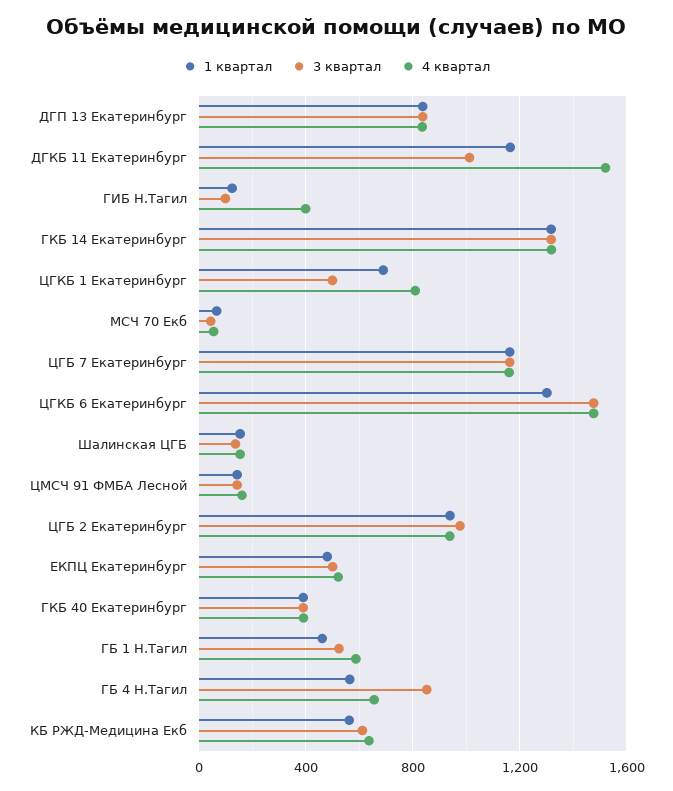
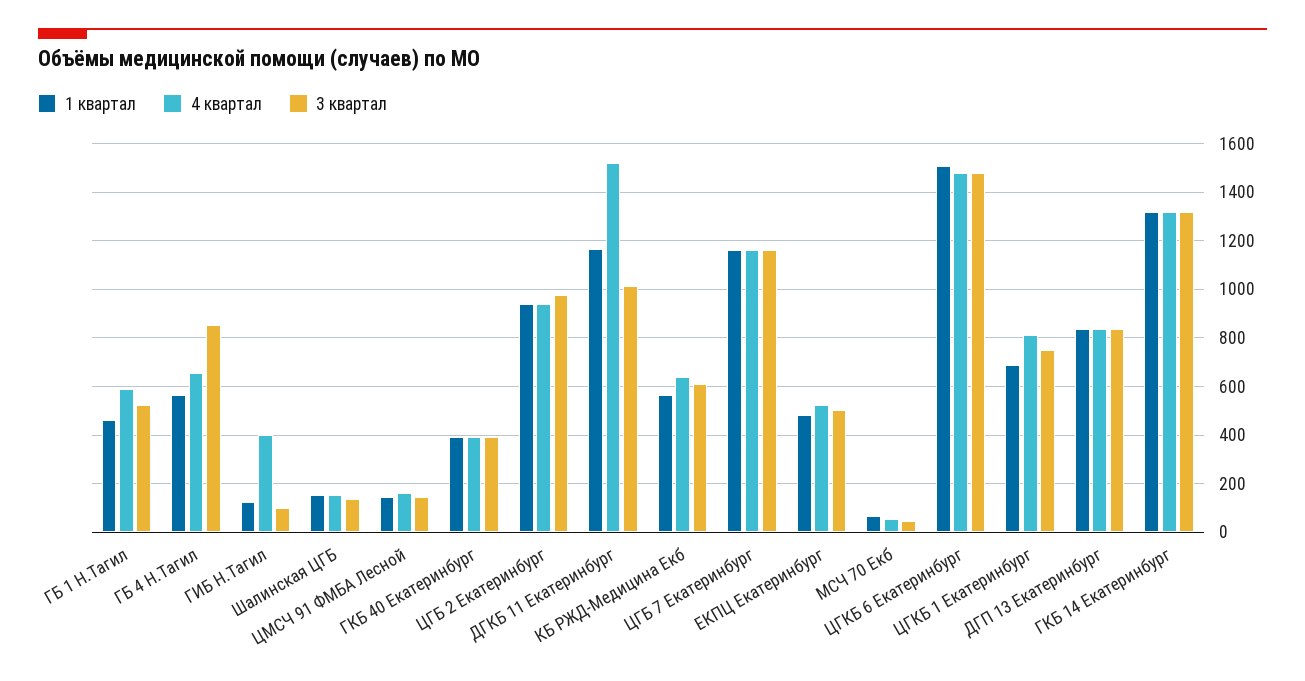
  {
    "1 квартал": {
      "ДГП 13 Екатеринбург": 850,
      "ДГКБ 11 Екатеринбург": 1175,
      "ГИБ Н.Тагил": 125,
      "ГКБ 14 Екатеринбург": 1325,
      "ЦГКБ 1 Екатеринбург": 700,
      "МСЧ 70 Екб": 75,
      "ЦГБ 7 Екатеринбург": 1175,
-     "ЦГКБ 6 Екатеринбург": 1300,
+     "ЦГКБ 6 Екатеринбург": 1500,
      "Шалинская ЦГБ": 150,
      "ЦМСЧ 91 ФМБА Лесной": 150,
      "ЦГБ 2 Екатеринбург": 950,
      "ЕКПЦ Екатеринбург": 475,
      "ГКБ 40 Екатеринбург": 400,
      "ГБ 1 Н.Тагил": 450,
      "ГБ 4 Н.Тагил": 575,
      "КБ РЖД-Медицина Екб": 575
    },
    "3 квартал": {
      "ДГП 13 Екатеринбург": 850,
      "ДГКБ 11 Екатеринбург": 1025,
      "ГИБ Н.Тагил": 100,
      "ГКБ 14 Екатеринбург": 1325,
-     "ЦГКБ 1 Екатеринбург": 500,
+     "ЦГКБ 1 Екатеринбург": 750,
      "МСЧ 70 Екб": 50,
      "ЦГБ 7 Екатеринбург": 1175,
      "ЦГКБ 6 Екатеринбург": 1475,
      "Шалинская ЦГБ": 150,
      "ЦМСЧ 91 ФМБА Лесной": 150,
      "ЦГБ 2 Екатеринбург": 975,
      "ЕКПЦ Екатеринбург": 500,
      "ГКБ 40 Екатеринбург": 400,
      "ГБ 1 Н.Тагил": 525,
      "ГБ 4 Н.Тагил": 850,
      "КБ РЖД-Медицина Екб": 600
    },
    "4 квартал": {
      "ДГП 13 Екатеринбург": 825,
      "ДГКБ 11 Екатеринбург": 1525,
      "ГИБ Н.Тагил": 400,
      "ГКБ 14 Екатеринбург": 1325,
      "ЦГКБ 1 Екатеринбург": 800,
      "МСЧ 70 Екб": 50,
      "ЦГБ 7 Екатеринбург": 1150,
      "ЦГКБ 6 Екатеринбург": 1475,
      "Шалинская ЦГБ": 150,
      "ЦМСЧ 91 ФМБА Лесной": 150,
      "ЦГБ 2 Екатеринбург": 950,
      "ЕКПЦ Екатеринбург": 525,
      "ГКБ 40 Екатеринбург": 400,
      "ГБ 1 Н.Тагил": 600,
      "ГБ 4 Н.Тагил": 650,
      "КБ РЖД-Медицина Екб": 625
    }
  }

